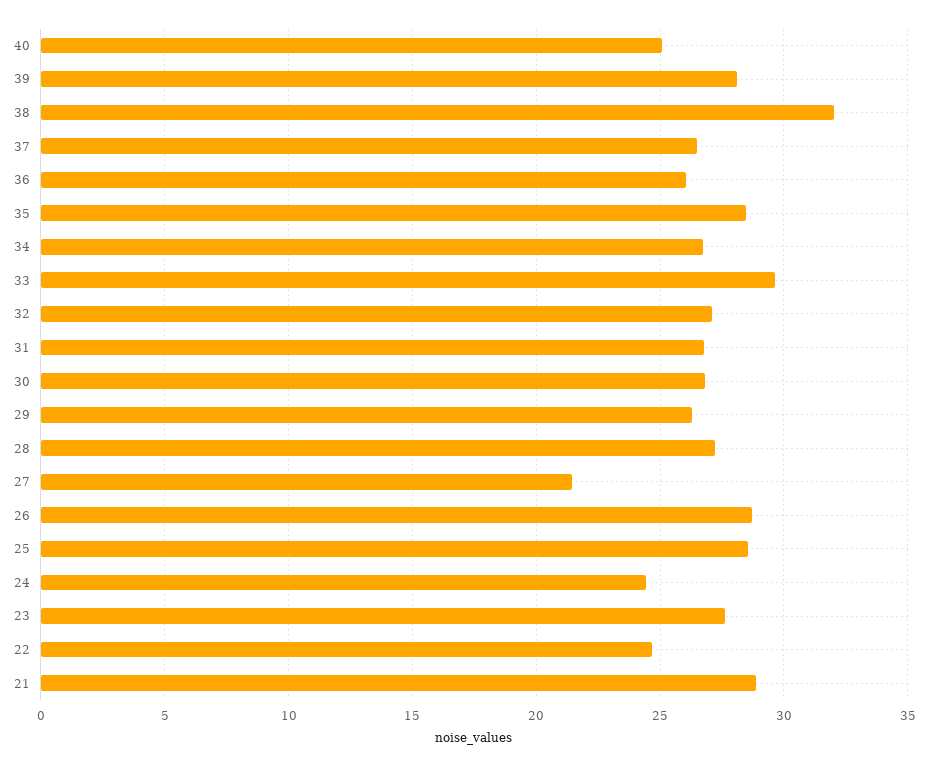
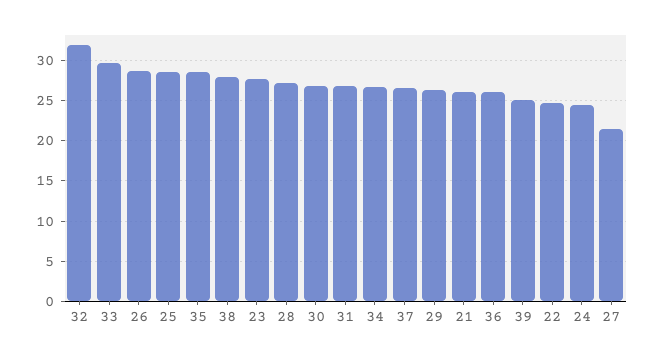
  {
-   "40": 25,
-   "39": 28,
+   "39": 25,
-   "38": 32,
+   "38": 28,
    "37": 26.5,
    "36": 26,
    "35": 28.5,
    "34": 26.5,
    "33": 29.5,
-   "32": 27,
+   "32": 32,
    "31": 27,
    "30": 27,
    "29": 26.5,
    "28": 27,
    "27": 21.5,
    "26": 28.5,
    "25": 28.5,
    "24": 24.5,
    "23": 27.5,
    "22": 24.5,
-   "21": 29
+   "21": 26
  }

